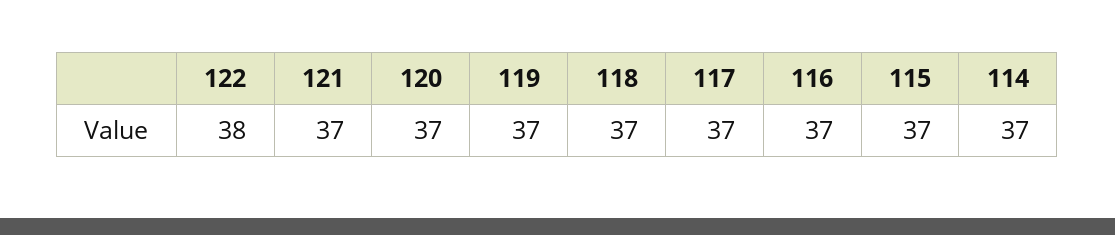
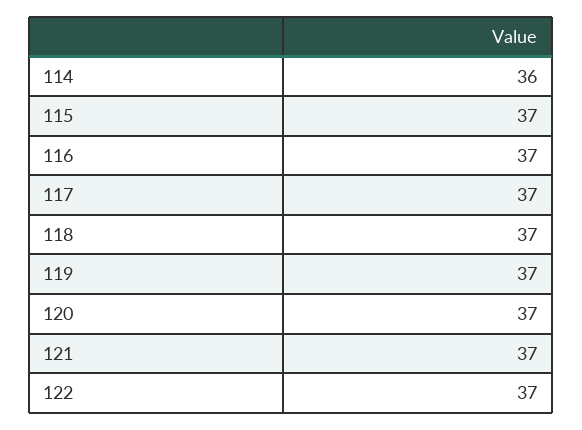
  {
-   "122": 38,
+   "122": 37,
    "121": 37,
    "120": 37,
    "119": 37,
    "118": 37,
    "117": 37,
    "116": 37,
    "115": 37,
-   "114": 37
+   "114": 36
  }

